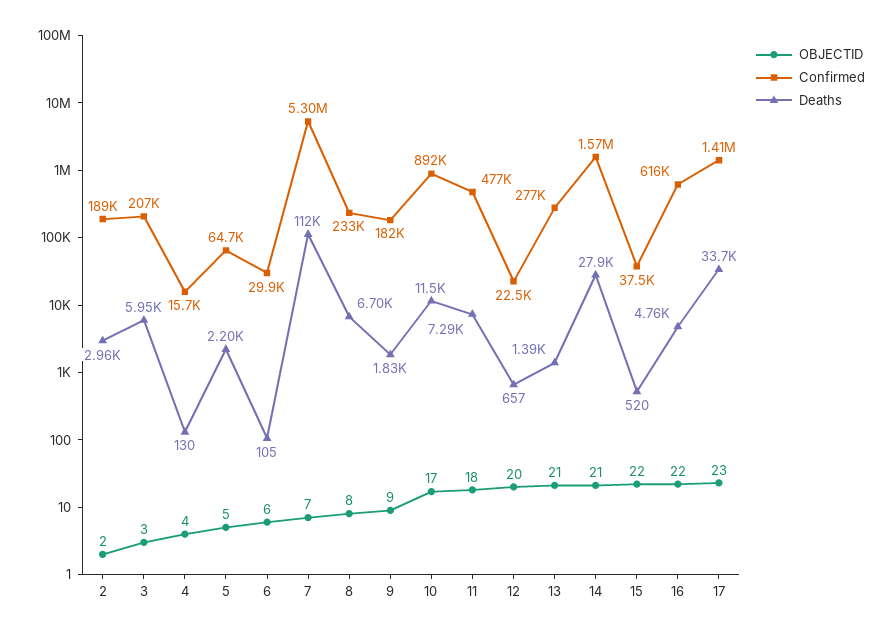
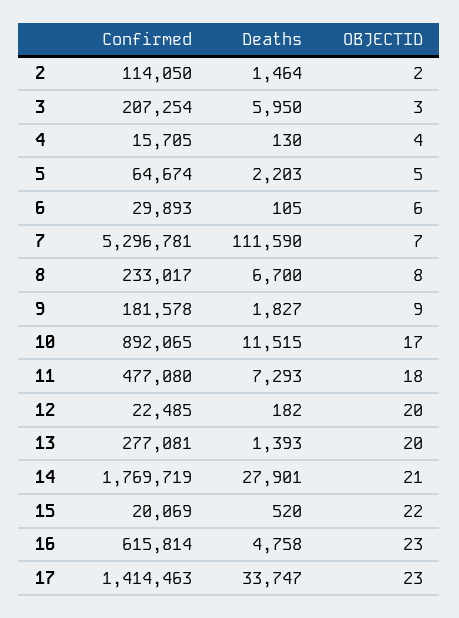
  {
    "OBJECTID": {
      "2": 2,
      "3": 3,
      "4": 4,
      "5": 5,
      "6": 6,
      "7": 7,
      "8": 8,
      "9": 9,
      "10": 17,
      "11": 18,
      "12": 20,
-     "13": 21,
+     "13": 20,
      "14": 21,
      "15": 22,
-     "16": 22,
+     "16": 23,
      "17": 23
    },
    "Confirmed": {
-     "2": 189000,
+     "2": 114050,
      "3": 207254,
      "4": 15705,
      "5": 64674,
      "6": 29893,
      "7": 5296781,
      "8": 233017,
      "9": 181578,
      "10": 892065,
      "11": 477080,
      "12": 22485,
      "13": 277081,
-     "14": 1570000,
+     "14": 1769719,
-     "15": 37500,
+     "15": 20069,
      "16": 615814,
      "17": 1414463
    },
    "Deaths": {
-     "2": 2960,
+     "2": 1464,
      "3": 5950,
      "4": 130,
      "5": 2203,
      "6": 105,
      "7": 111590,
      "8": 6700,
      "9": 1827,
      "10": 11515,
      "11": 7293,
-     "12": 657,
+     "12": 182,
      "13": 1393,
      "14": 27901,
      "15": 520,
      "16": 4758,
      "17": 33747
    }
  }

